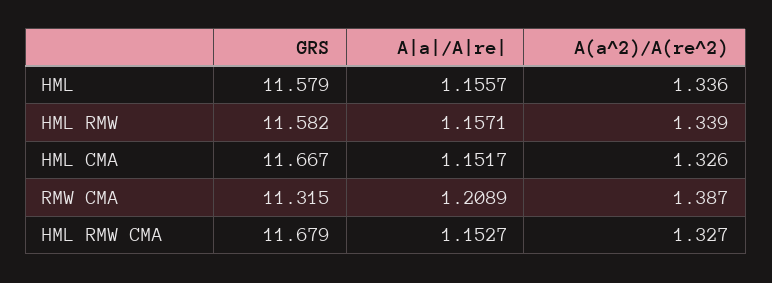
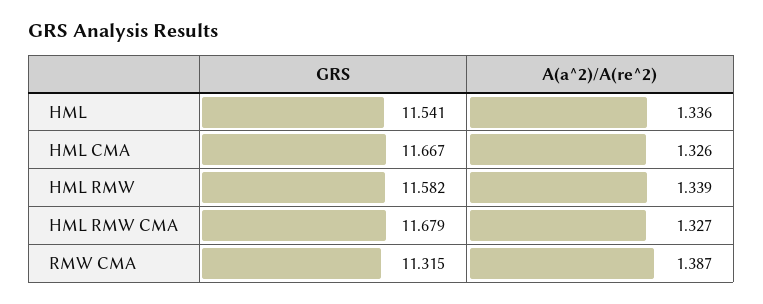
  {
    "GRS": {
-     "HML": 11.579,
+     "HML": 11.541,
      "HML RMW": 11.582,
      "HML CMA": 11.667,
      "RMW CMA": 11.315,
      "HML RMW CMA": 11.679
    },
-   "A|a|/A|re|": {
-     "HML": 1.1557,
-     "HML RMW": 1.1571,
-     "HML CMA": 1.1517,
-     "RMW CMA": 1.2089,
-     "HML RMW CMA": 1.1527
-   },
    "A(a^2)/A(re^2)": {
      "HML": 1.336,
      "HML RMW": 1.339,
      "HML CMA": 1.326,
      "RMW CMA": 1.387,
      "HML RMW CMA": 1.327
    }
  }

